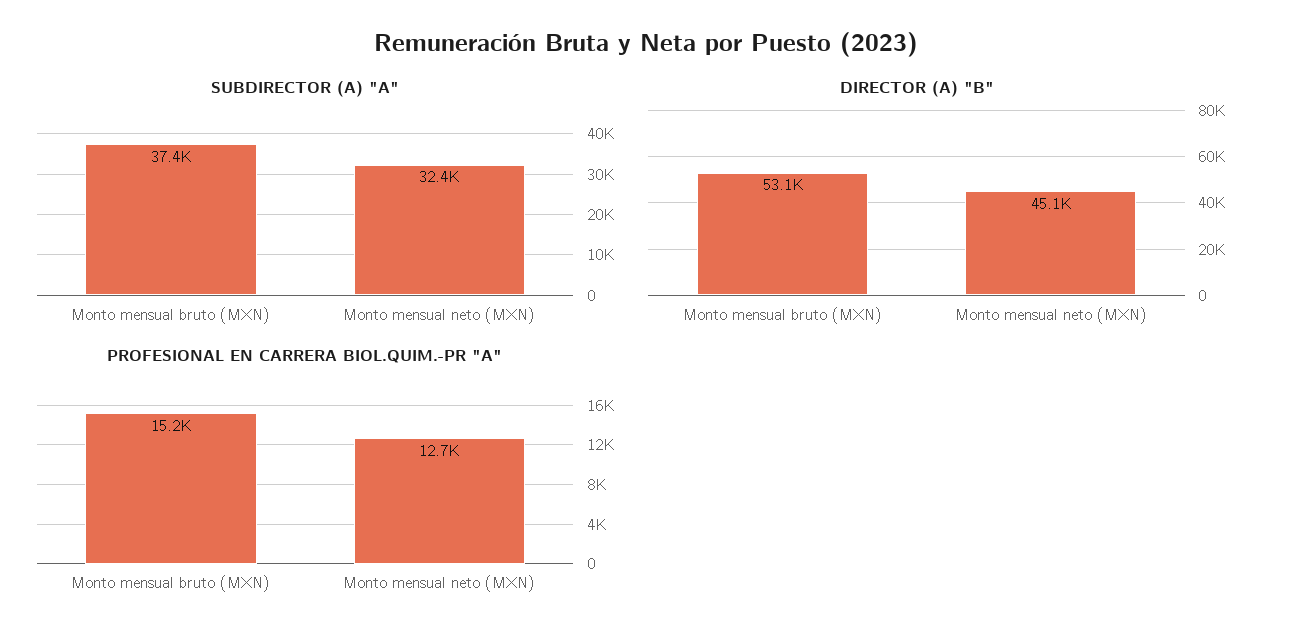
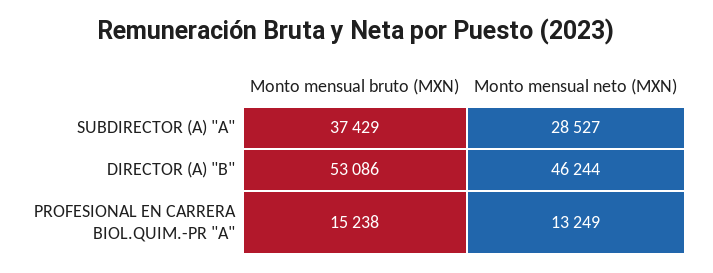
  {
    "SUBDIRECTOR (A) \"A\"": {
      "Monto mensual bruto (MXN)": 37429,
-     "Monto mensual neto (MXN)": 32400
+     "Monto mensual neto (MXN)": 28527
    },
    "DIRECTOR (A) \"B\"": {
      "Monto mensual bruto (MXN)": 53086,
-     "Monto mensual neto (MXN)": 45100
+     "Monto mensual neto (MXN)": 46244
    },
    "PROFESIONAL EN CARRERA BIOL.QUIM.-PR \"A\"": {
      "Monto mensual bruto (MXN)": 15238,
-     "Monto mensual neto (MXN)": 12700
+     "Monto mensual neto (MXN)": 13249
    }
  }

